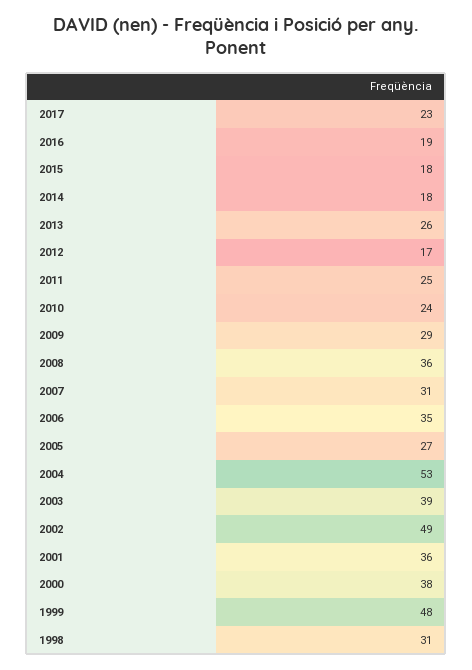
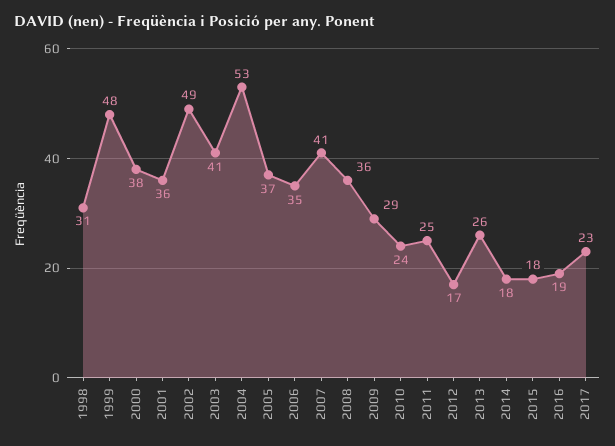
  {
    "2017": 23,
    "2016": 19,
    "2015": 18,
    "2014": 18,
    "2013": 26,
    "2012": 17,
    "2011": 25,
    "2010": 24,
    "2009": 29,
    "2008": 36,
-   "2007": 31,
+   "2007": 41,
    "2006": 35,
-   "2005": 27,
+   "2005": 37,
    "2004": 53,
-   "2003": 39,
+   "2003": 41,
    "2002": 49,
    "2001": 36,
    "2000": 38,
    "1999": 48,
    "1998": 31
  }

